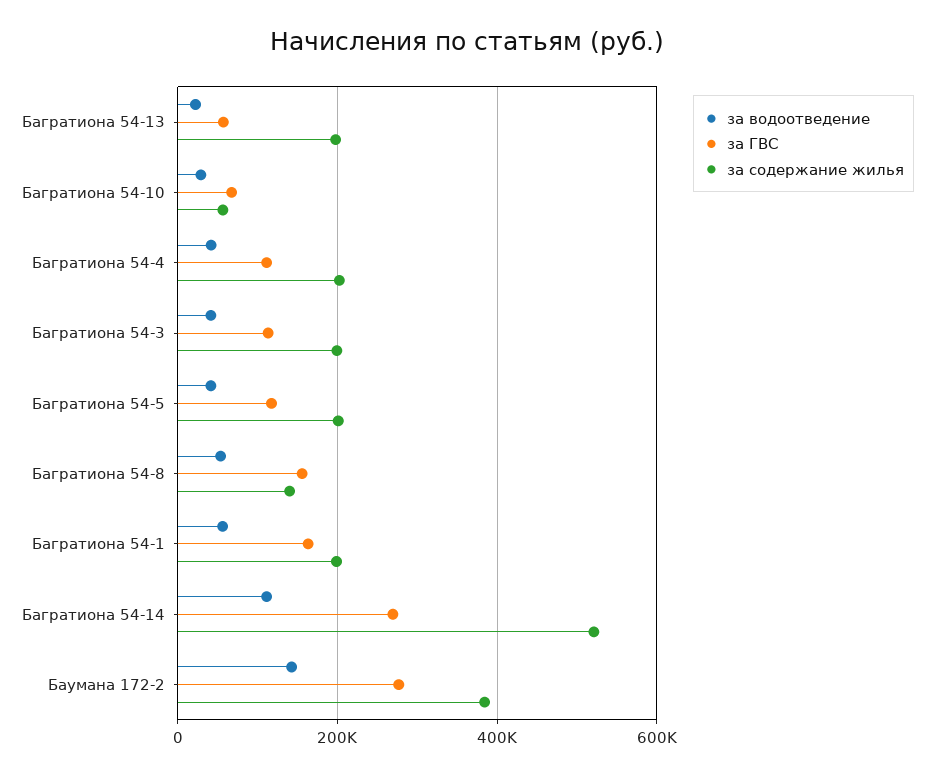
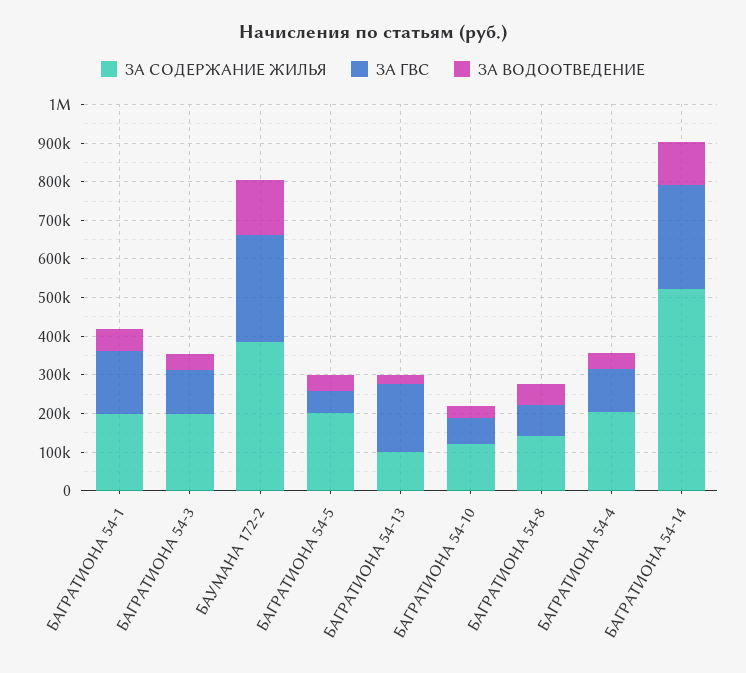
  {
    "за водоотведение": {
      "Багратиона 54-13": 20000,
      "Багратиона 54-10": 20000,
      "Багратиона 54-4": 40000,
      "Багратиона 54-3": 40000,
      "Багратиона 54-5": 40000,
      "Багратиона 54-8": 60000,
      "Багратиона 54-1": 60000,
      "Багратиона 54-14": 120000,
      "Баумана 172-2": 140000
    },
    "за ГВС": {
-     "Багратиона 54-13": 60000,
+     "Багратиона 54-13": 175000,
      "Багратиона 54-10": 60000,
      "Багратиона 54-4": 120000,
      "Багратиона 54-3": 120000,
-     "Багратиона 54-5": 120000,
+     "Багратиона 54-5": 50000,
-     "Багратиона 54-8": 160000,
+     "Багратиона 54-8": 75000,
      "Багратиона 54-1": 160000,
      "Багратиона 54-14": 260000,
      "Баумана 172-2": 280000
    },
    "за содержание жилья": {
-     "Багратиона 54-13": 200000,
+     "Багратиона 54-13": 100000,
-     "Багратиона 54-10": 60000,
+     "Багратиона 54-10": 125000,
      "Багратиона 54-4": 200000,
      "Багратиона 54-3": 200000,
      "Багратиона 54-5": 200000,
      "Багратиона 54-8": 140000,
      "Багратиона 54-1": 200000,
      "Багратиона 54-14": 520000,
      "Баумана 172-2": 380000
    }
  }

